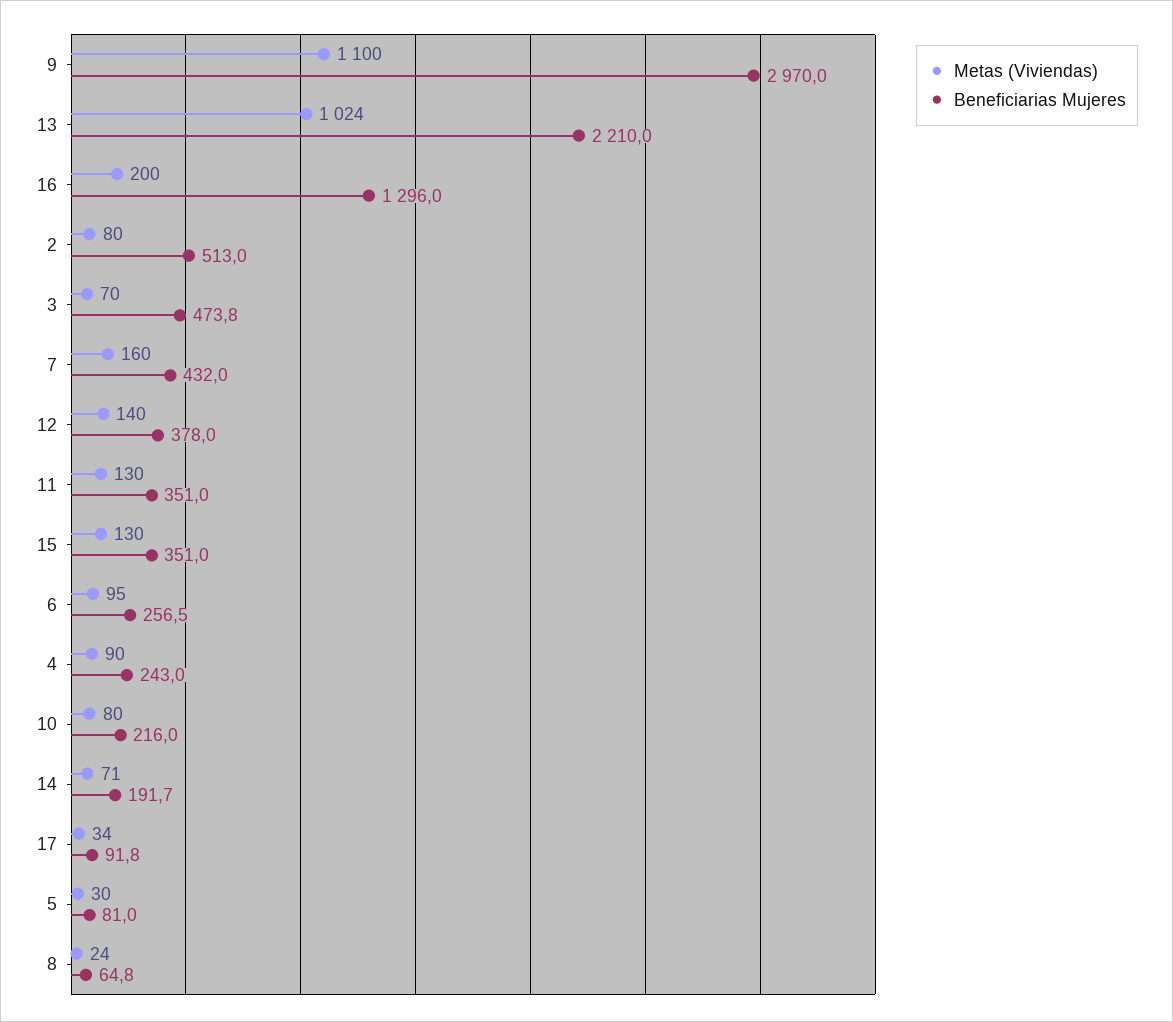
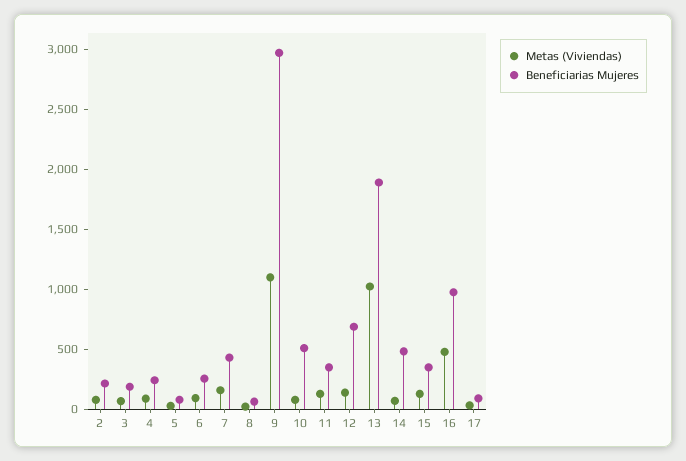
  {
    "Metas (Viviendas)": {
      "9": 1100,
      "13": 1024,
-     "16": 200,
+     "16": 500,
      "2": 80,
      "3": 70,
      "7": 160,
      "12": 140,
      "11": 130,
      "15": 130,
      "6": 95,
      "4": 90,
      "10": 80,
      "14": 71,
      "17": 34,
      "5": 30,
      "8": 24
    },
    "Beneficiarias Mujeres": {
      "9": 2970,
-     "13": 2210,
+     "13": 1900,
-     "16": 1296,
+     "16": 1000,
-     "2": 513,
+     "2": 200,
-     "3": 473.8,
+     "3": 200,
      "7": 432,
-     "12": 378,
+     "12": 700,
      "11": 351,
      "15": 351,
      "6": 256.5,
      "4": 243,
-     "10": 216,
+     "10": 500,
-     "14": 191.7,
+     "14": 500,
      "17": 91.8,
      "5": 81,
      "8": 64.8
    }
  }

